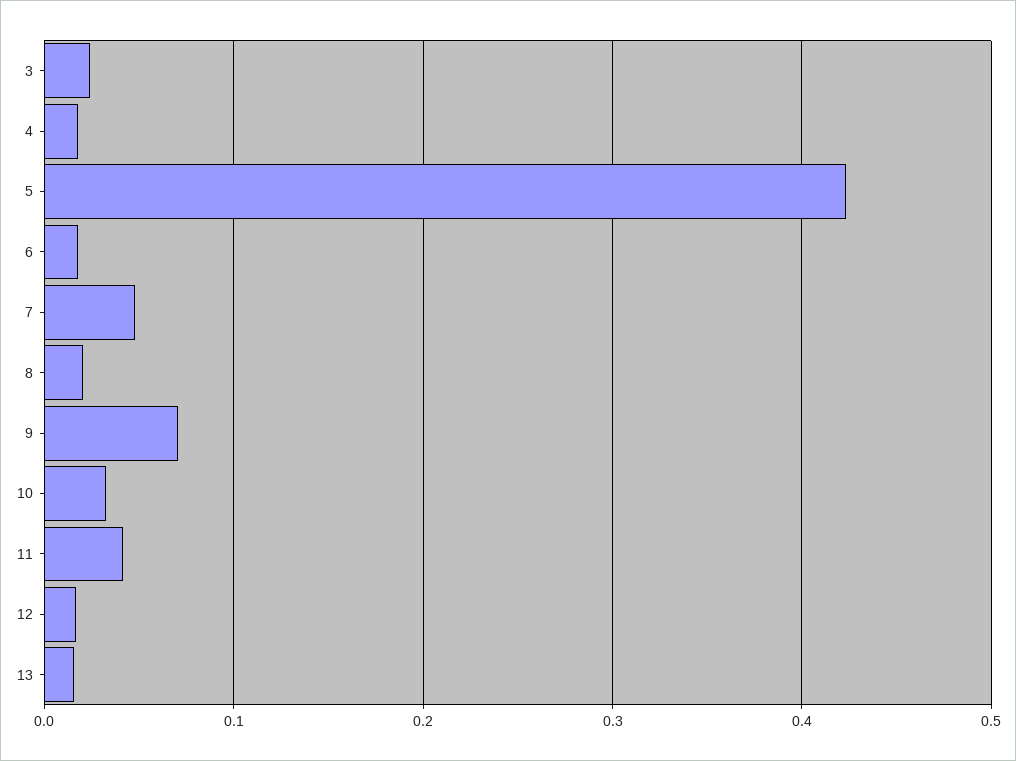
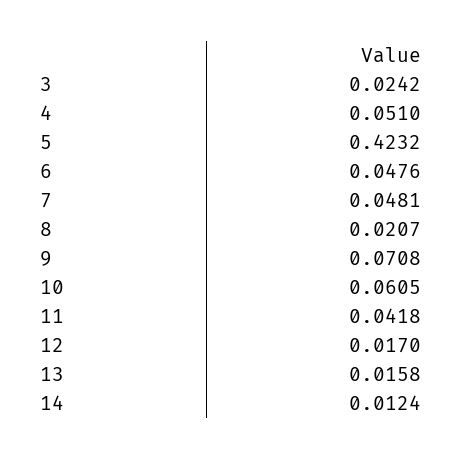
  {
    "3": 0.0242,
-   "4": 0.02,
+   "4": 0.051,
    "5": 0.4232,
-   "6": 0.02,
+   "6": 0.0476,
    "7": 0.0481,
    "8": 0.0207,
    "9": 0.0708,
-   "10": 0.03,
+   "10": 0.0605,
    "11": 0.0418,
    "12": 0.017,
-   "13": 0.0158
+   "13": 0.0158,
+   "14": 0.0124
  }

